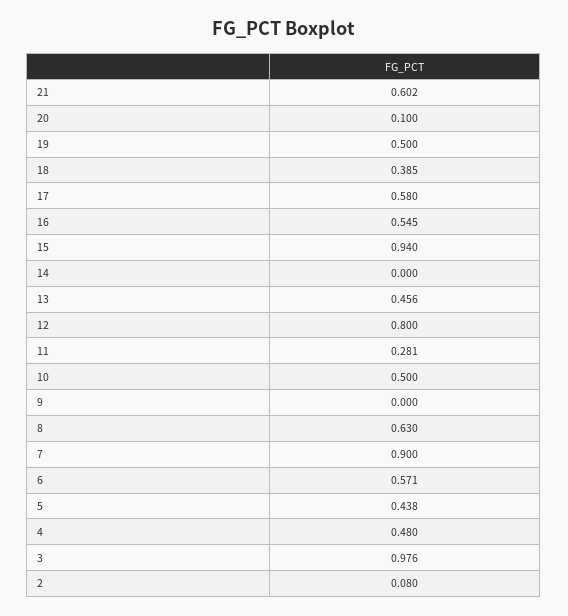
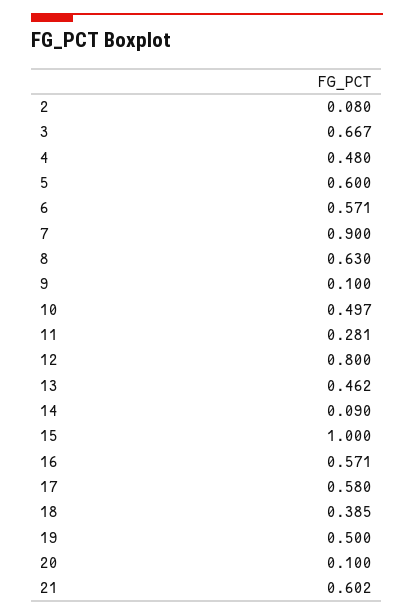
  {
    "21": 0.602,
    "20": 0.1,
    "19": 0.5,
    "18": 0.385,
    "17": 0.58,
-   "16": 0.545,
+   "16": 0.571,
-   "15": 0.94,
+   "15": 1,
-   "14": 0,
+   "14": 0.09,
-   "13": 0.456,
+   "13": 0.462,
    "12": 0.8,
    "11": 0.281,
-   "10": 0.5,
+   "10": 0.497,
-   "9": 0,
+   "9": 0.1,
    "8": 0.63,
    "7": 0.9,
    "6": 0.571,
-   "5": 0.438,
+   "5": 0.6,
    "4": 0.48,
-   "3": 0.976,
+   "3": 0.667,
    "2": 0.08
  }

